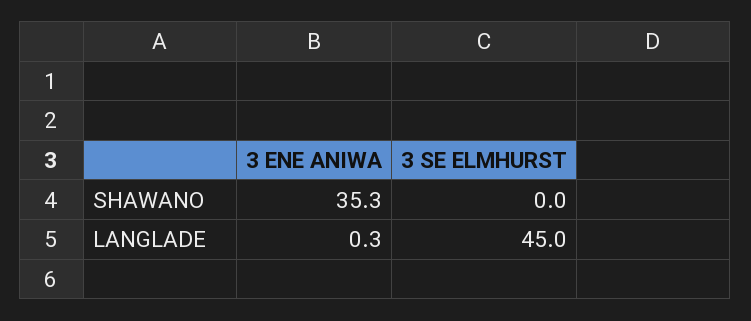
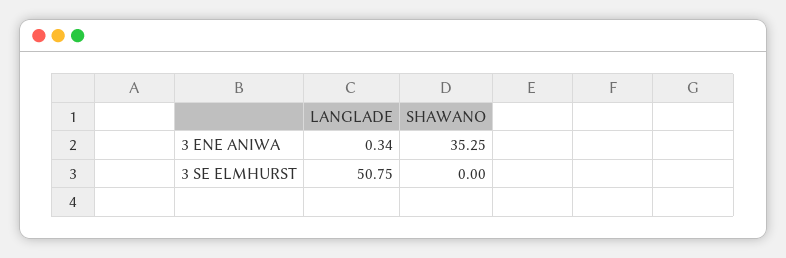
  {
    "3 ENE ANIWA": {
      "SHAWANO": 35.25,
      "LANGLADE": 0.34
    },
    "3 SE ELMHURST": {
      "SHAWANO": 0,
-     "LANGLADE": 45
+     "LANGLADE": 50.75
    }
  }

